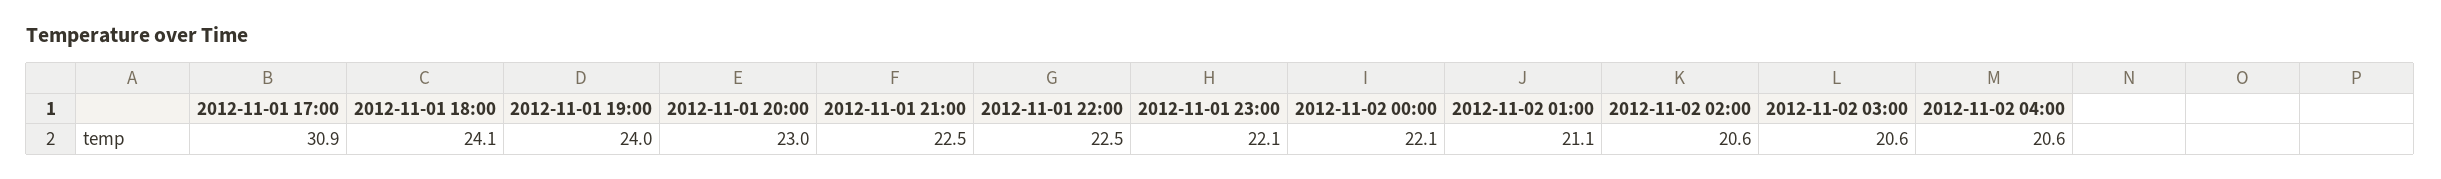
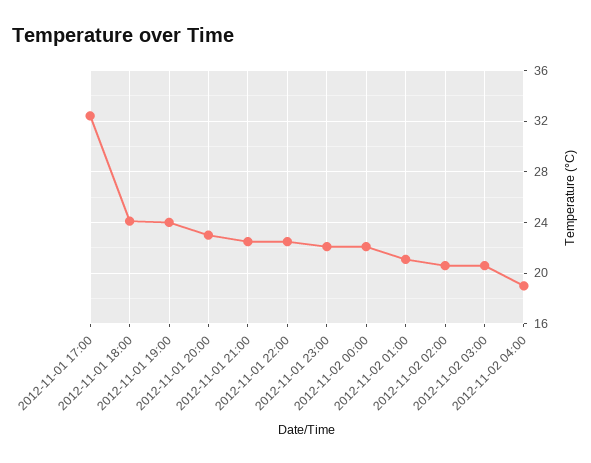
  {
-   "2012-11-01 17:00": 30.9,
+   "2012-11-01 17:00": 32.5,
    "2012-11-01 18:00": 24.1,
    "2012-11-01 19:00": 24,
    "2012-11-01 20:00": 23,
    "2012-11-01 21:00": 22.5,
    "2012-11-01 22:00": 22.5,
    "2012-11-01 23:00": 22.1,
    "2012-11-02 00:00": 22.1,
    "2012-11-02 01:00": 21.1,
    "2012-11-02 02:00": 20.6,
    "2012-11-02 03:00": 20.6,
-   "2012-11-02 04:00": 20.6
+   "2012-11-02 04:00": 19
  }

